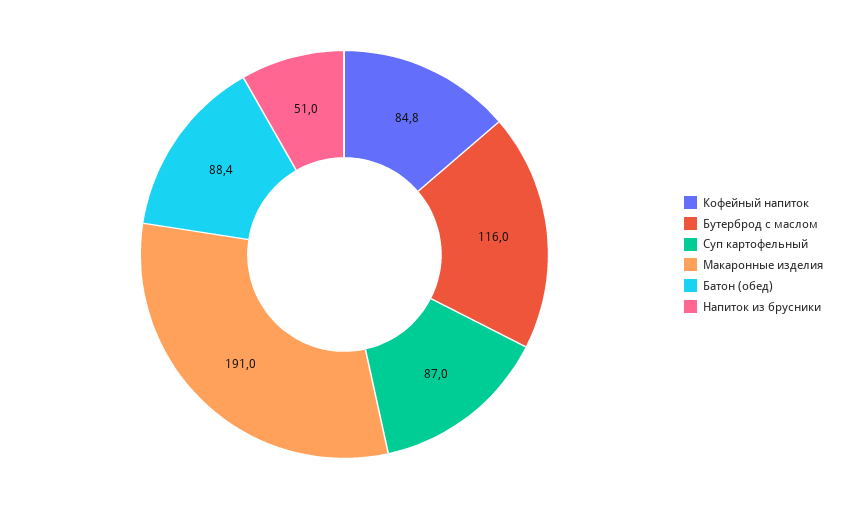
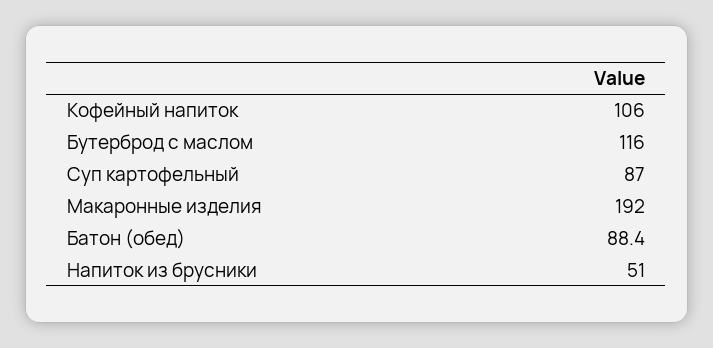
  {
-   "Кофейный напиток": 84.8,
+   "Кофейный напиток": 106,
    "Бутерброд с маслом": 116,
    "Суп картофельный": 87,
-   "Макаронные изделия": 191,
+   "Макаронные изделия": 192,
    "Батон (обед)": 88.4,
    "Напиток из брусники": 51
  }

